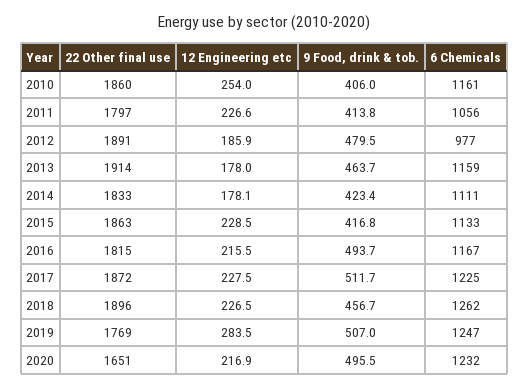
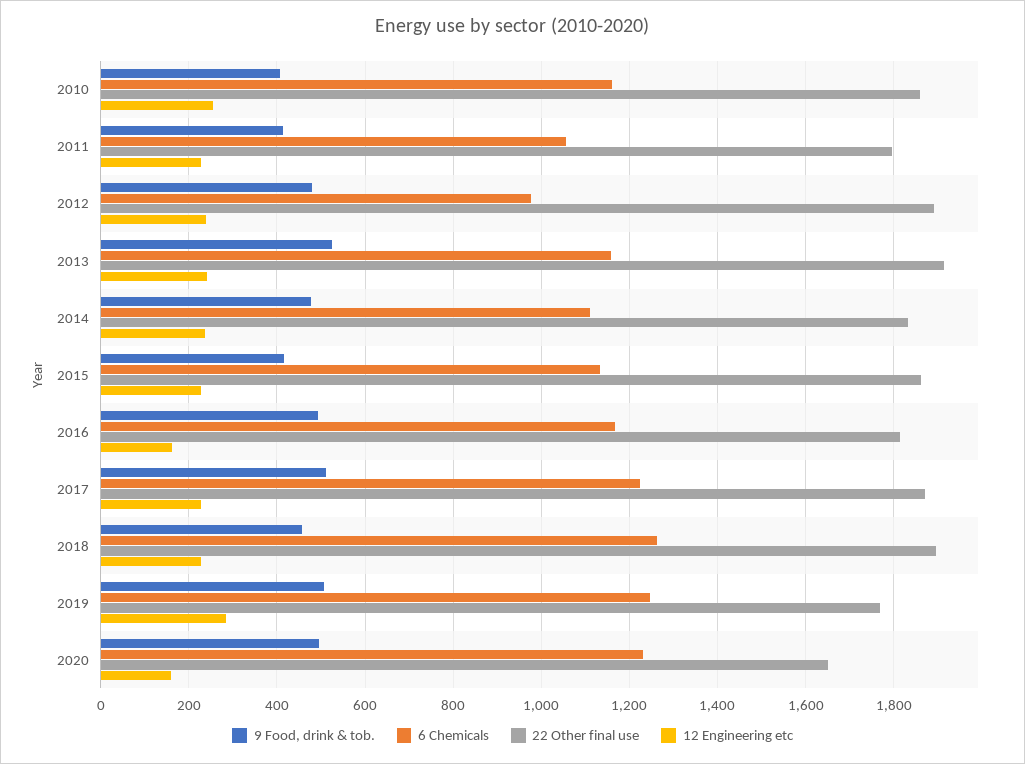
  {
    "22 Other final use": {
      "2010": 1860,
      "2011": 1797,
      "2012": 1891,
      "2013": 1914,
      "2014": 1833,
      "2015": 1863,
      "2016": 1815,
      "2017": 1872,
      "2018": 1896,
      "2019": 1769,
      "2020": 1651
    },
    "12 Engineering etc": {
      "2010": 254,
      "2011": 226.6,
-     "2012": 185.9,
+     "2012": 240,
-     "2013": 178,
+     "2013": 240,
-     "2014": 178.1,
+     "2014": 240,
      "2015": 228.5,
-     "2016": 215.5,
+     "2016": 160,
      "2017": 227.5,
      "2018": 226.5,
      "2019": 283.5,
-     "2020": 216.9
+     "2020": 160
    },
    "9 Food, drink & tob.": {
      "2010": 406,
      "2011": 413.8,
      "2012": 479.5,
-     "2013": 463.7,
+     "2013": 520,
-     "2014": 423.4,
+     "2014": 480,
      "2015": 416.8,
      "2016": 493.7,
      "2017": 511.7,
      "2018": 456.7,
      "2019": 507,
      "2020": 495.5
    },
    "6 Chemicals": {
      "2010": 1161,
      "2011": 1056,
      "2012": 977,
      "2013": 1159,
      "2014": 1111,
      "2015": 1133,
      "2016": 1167,
      "2017": 1225,
      "2018": 1262,
      "2019": 1247,
      "2020": 1232
    }
  }

